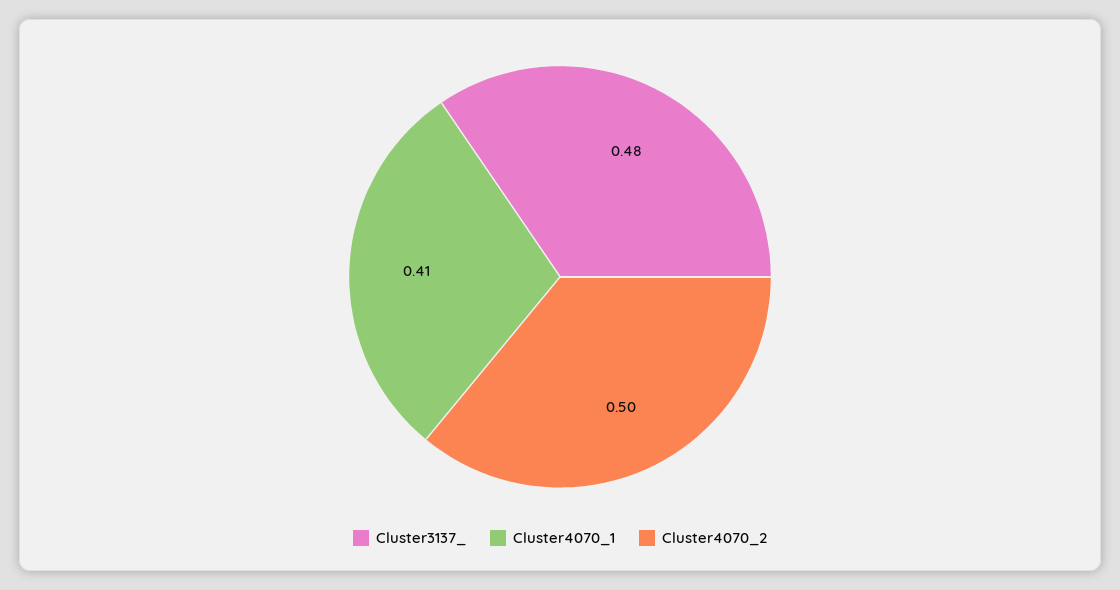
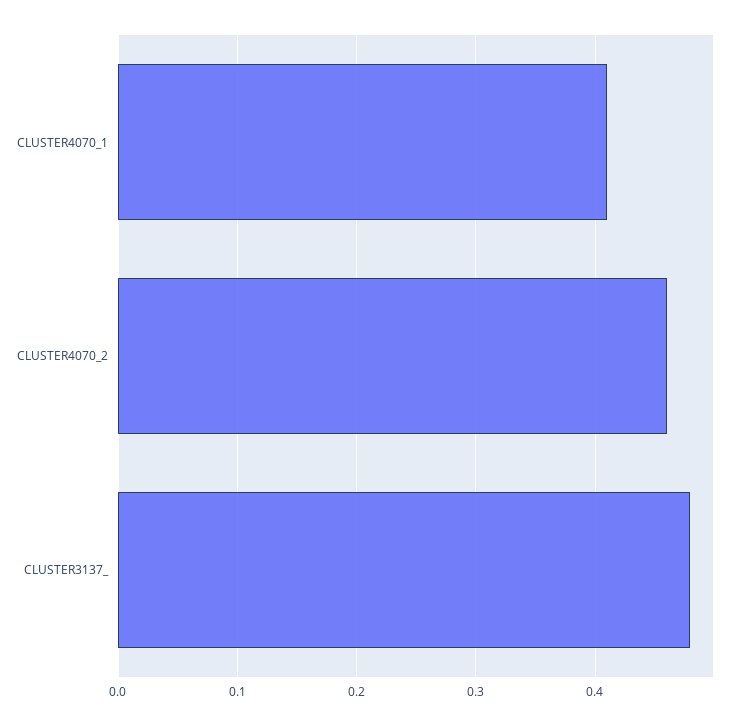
  {
    "Cluster3137_": 0.48,
    "Cluster4070_1": 0.41,
-   "Cluster4070_2": 0.5
+   "Cluster4070_2": 0.46
  }

